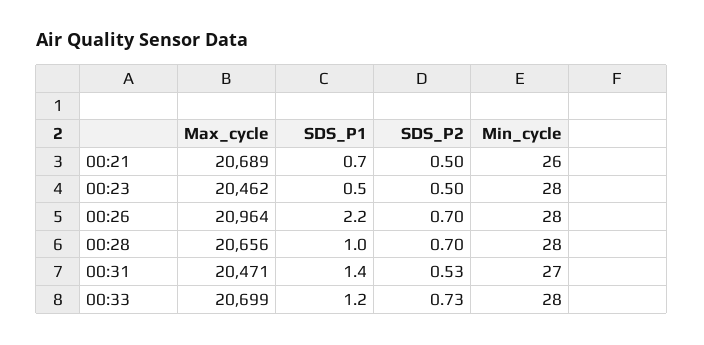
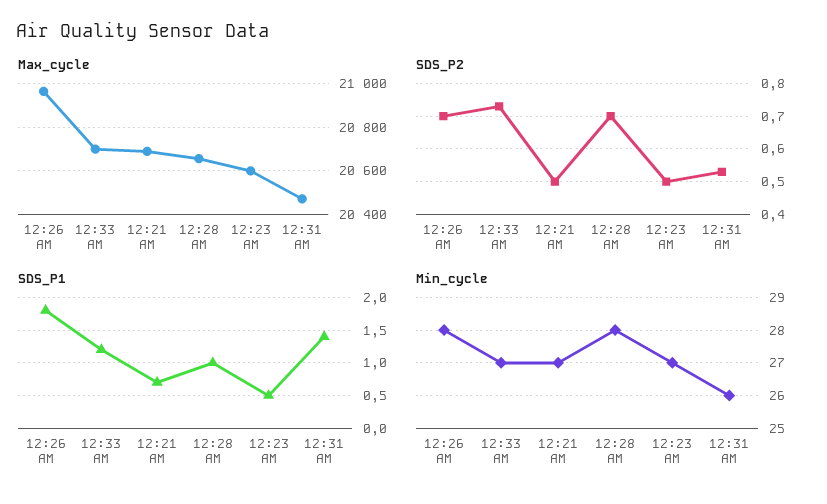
  {
    "Max_cycle": {
      "00:21": 20689,
-     "00:23": 20462,
+     "00:23": 20600,
      "00:26": 20964,
      "00:28": 20656,
      "00:31": 20471,
      "00:33": 20699
    },
    "SDS_P1": {
      "00:21": 0.7,
      "00:23": 0.5,
-     "00:26": 2.2,
+     "00:26": 1.8,
      "00:28": 1,
      "00:31": 1.4,
      "00:33": 1.2
    },
    "SDS_P2": {
      "00:21": 0.5,
      "00:23": 0.5,
      "00:26": 0.7,
      "00:28": 0.7,
      "00:31": 0.53,
      "00:33": 0.73
    },
    "Min_cycle": {
-     "00:21": 26,
+     "00:21": 27,
-     "00:23": 28,
+     "00:23": 27,
      "00:26": 28,
      "00:28": 28,
-     "00:31": 27,
+     "00:31": 26,
-     "00:33": 28
+     "00:33": 27
    }
  }

